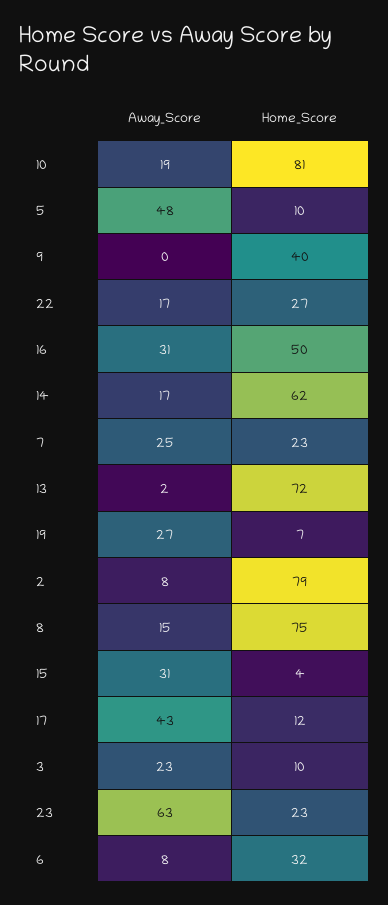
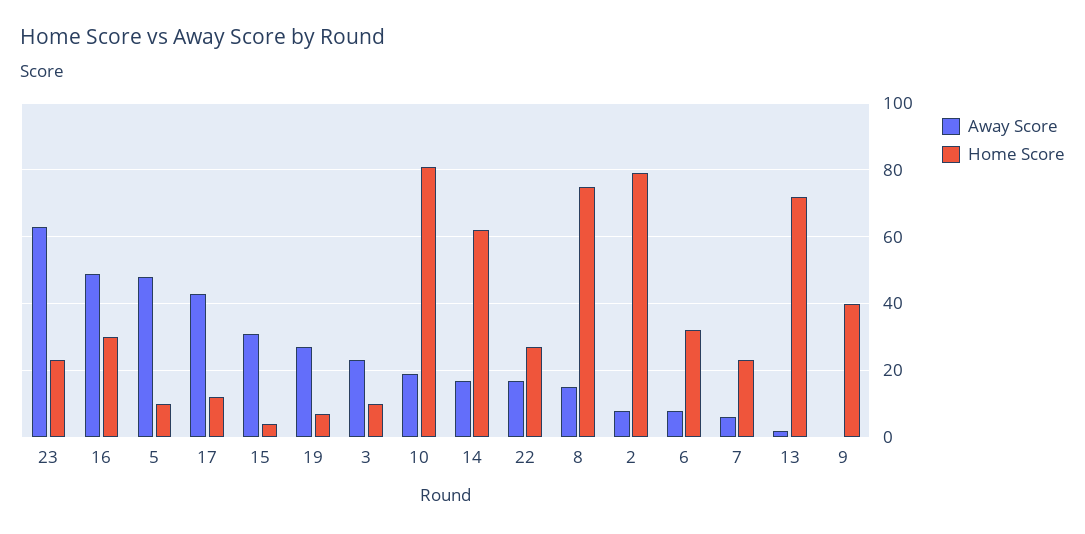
  {
    "Away_Score": {
      "10": 19,
      "5": 48,
      "9": 0,
      "22": 17,
-     "16": 31,
+     "16": 50,
      "14": 17,
-     "7": 25,
+     "7": 5,
      "13": 2,
      "19": 27,
      "2": 8,
      "8": 15,
      "15": 31,
      "17": 43,
      "3": 23,
      "23": 63,
      "6": 8
    },
    "Home_Score": {
      "10": 81,
      "5": 10,
      "9": 40,
      "22": 27,
-     "16": 50,
+     "16": 30,
      "14": 62,
      "7": 23,
      "13": 72,
      "19": 7,
      "2": 79,
      "8": 75,
      "15": 4,
      "17": 12,
      "3": 10,
      "23": 23,
      "6": 32
    }
  }

